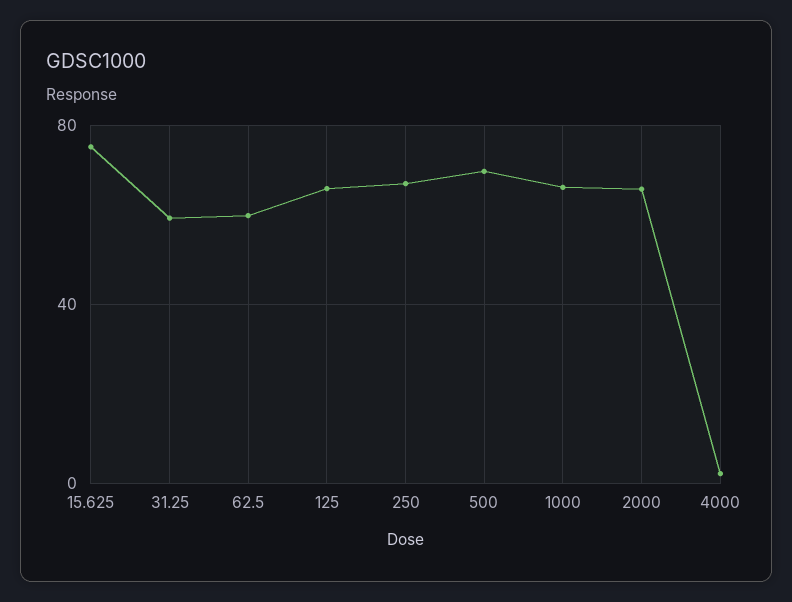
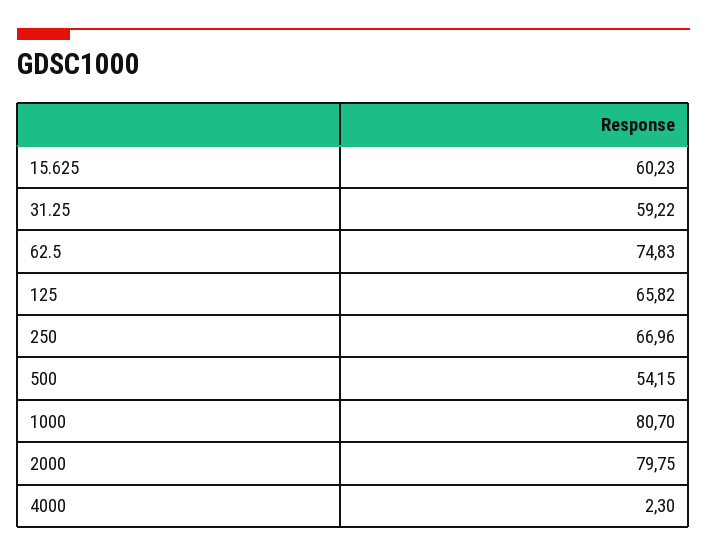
  {
-   "15.625": 75,
+   "15.625": 60.23,
    "31.25": 59.22,
-   "62.5": 60,
+   "62.5": 74.83,
    "125": 65.82,
    "250": 66.96,
-   "500": 70,
+   "500": 54.15,
-   "1000": 65,
+   "1000": 80.7,
-   "2000": 65,
+   "2000": 79.75,
    "4000": 2.3
  }

